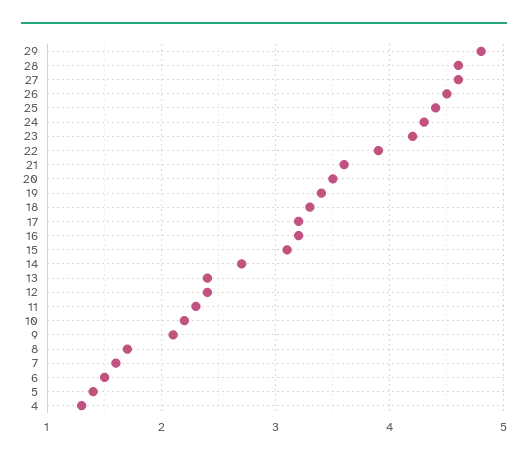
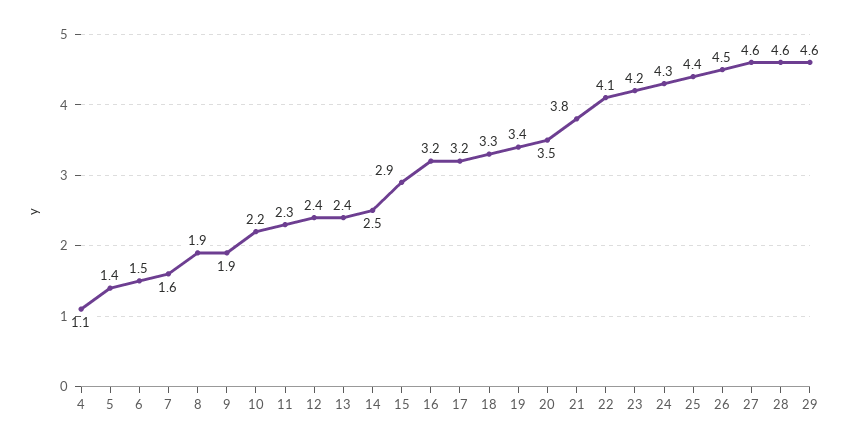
  {
-   "29": 4.8,
+   "29": 4.6,
    "28": 4.6,
    "27": 4.6,
    "26": 4.5,
    "25": 4.4,
    "24": 4.3,
    "23": 4.2,
-   "22": 3.9,
+   "22": 4.1,
-   "21": 3.6,
+   "21": 3.8,
    "20": 3.5,
    "19": 3.4,
    "18": 3.3,
    "17": 3.2,
    "16": 3.2,
-   "15": 3.1,
+   "15": 2.9,
-   "14": 2.7,
+   "14": 2.5,
    "13": 2.4,
    "12": 2.4,
    "11": 2.3,
    "10": 2.2,
-   "9": 2.1,
+   "9": 1.9,
-   "8": 1.7,
+   "8": 1.9,
    "7": 1.6,
    "6": 1.5,
    "5": 1.4,
-   "4": 1.3
+   "4": 1.1
  }

